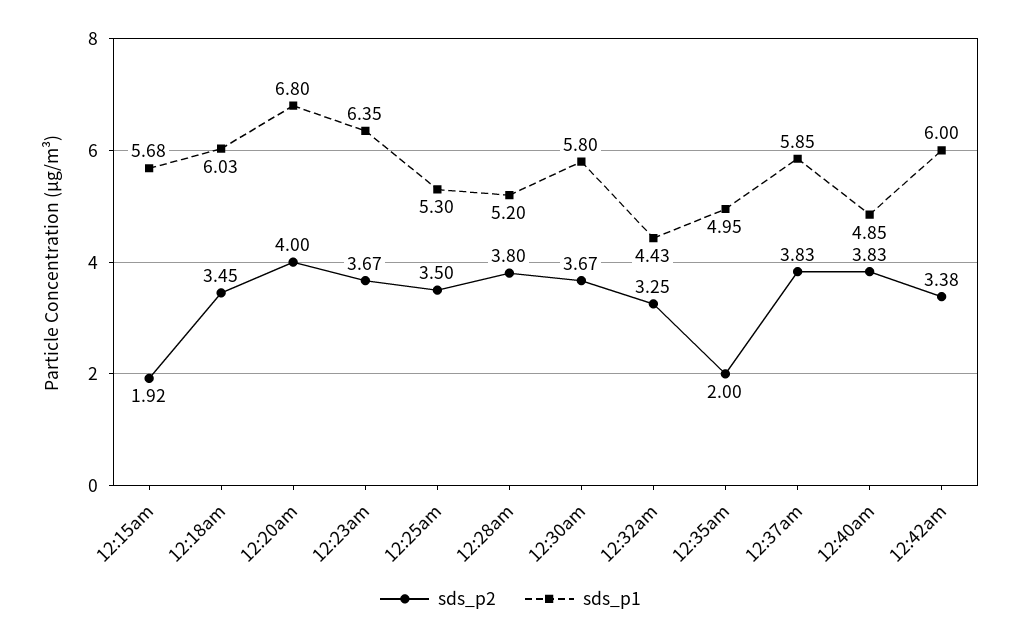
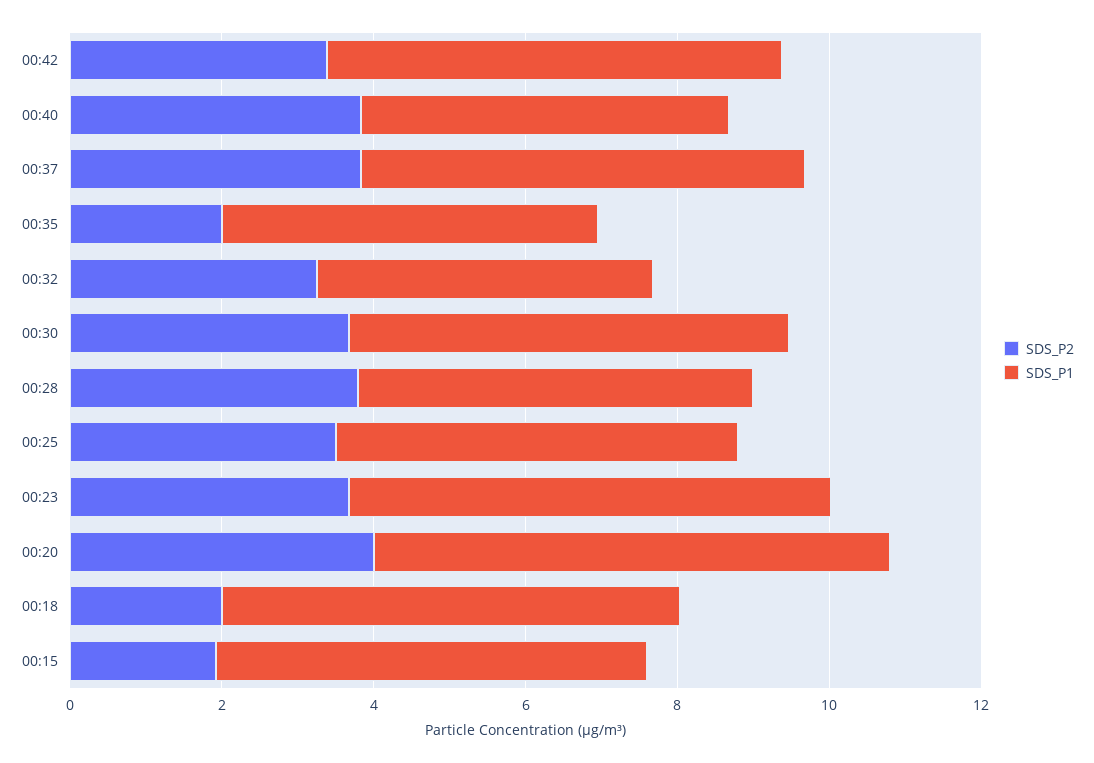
  {
    "sds_p2": {
      "12:15am": 1.92,
-     "12:18am": 3.45,
+     "12:18am": 2,
      "12:20am": 4,
      "12:23am": 3.67,
      "12:25am": 3.5,
      "12:28am": 3.8,
      "12:30am": 3.67,
      "12:32am": 3.25,
      "12:35am": 2,
      "12:37am": 3.83,
      "12:40am": 3.83,
      "12:42am": 3.38
    },
    "sds_p1": {
      "12:15am": 5.68,
      "12:18am": 6.03,
      "12:20am": 6.8,
      "12:23am": 6.35,
      "12:25am": 5.3,
      "12:28am": 5.2,
      "12:30am": 5.8,
      "12:32am": 4.43,
      "12:35am": 4.95,
      "12:37am": 5.85,
      "12:40am": 4.85,
      "12:42am": 6
    }
  }

